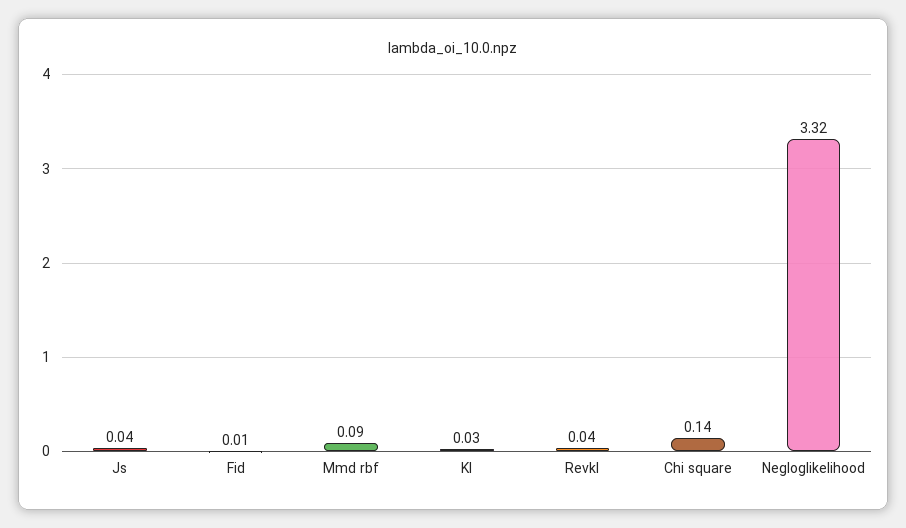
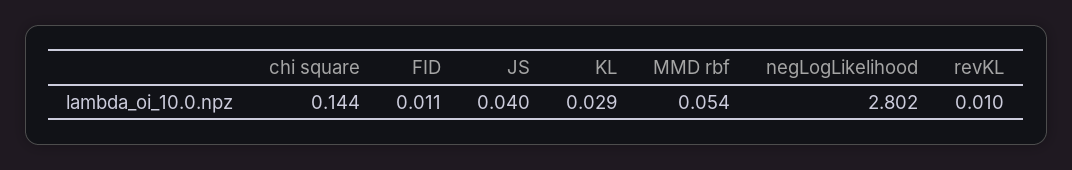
  {
    "Js": 0.04,
    "Fid": 0.011,
-   "Mmd rbf": 0.09,
+   "Mmd rbf": 0.054,
    "Kl": 0.029,
-   "Revkl": 0.04,
+   "Revkl": 0.01,
    "Chi square": 0.144,
-   "Negloglikelihood": 3.32
+   "Negloglikelihood": 2.802
  }

